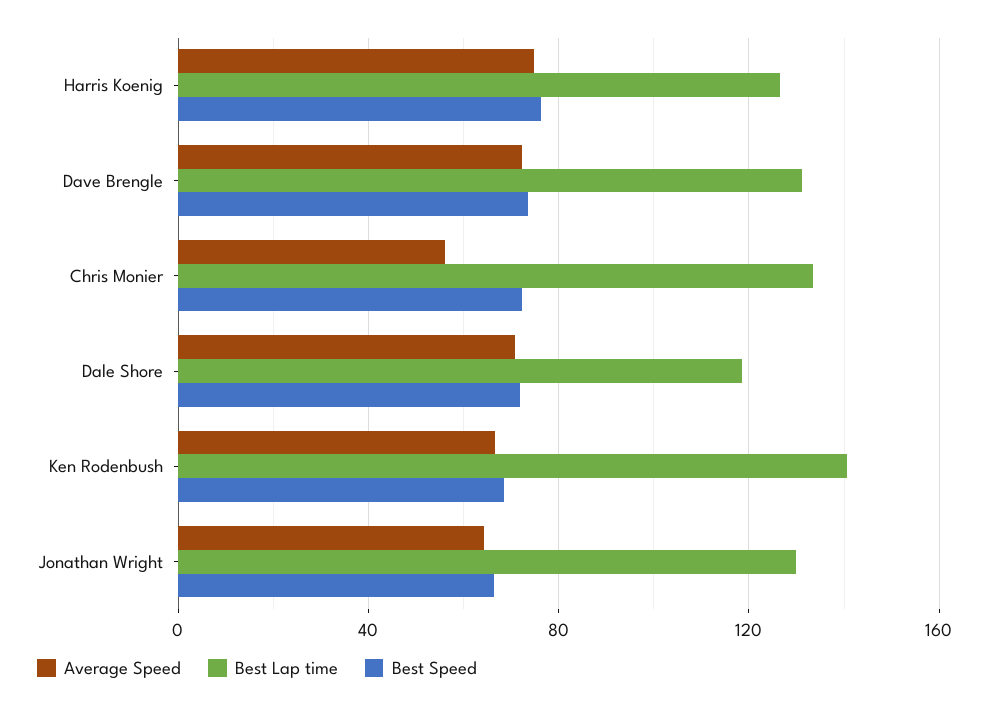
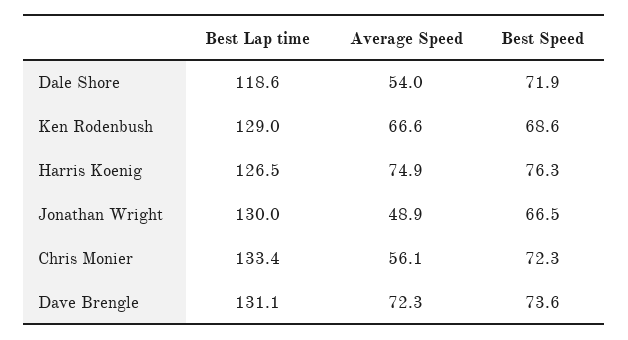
  {
    "Average Speed": {
      "Harris Koenig": 74.9,
      "Dave Brengle": 72.3,
      "Chris Monier": 56.1,
-     "Dale Shore": 70,
+     "Dale Shore": 54,
      "Ken Rodenbush": 66.6,
-     "Jonathan Wright": 65
+     "Jonathan Wright": 48.9
    },
    "Best Lap time": {
      "Harris Koenig": 126.5,
      "Dave Brengle": 131.1,
      "Chris Monier": 133.4,
      "Dale Shore": 118.6,
-     "Ken Rodenbush": 140,
+     "Ken Rodenbush": 129,
      "Jonathan Wright": 130
    },
    "Best Speed": {
      "Harris Koenig": 76.3,
      "Dave Brengle": 73.6,
      "Chris Monier": 72.3,
      "Dale Shore": 71.9,
      "Ken Rodenbush": 68.6,
      "Jonathan Wright": 66.5
    }
  }

